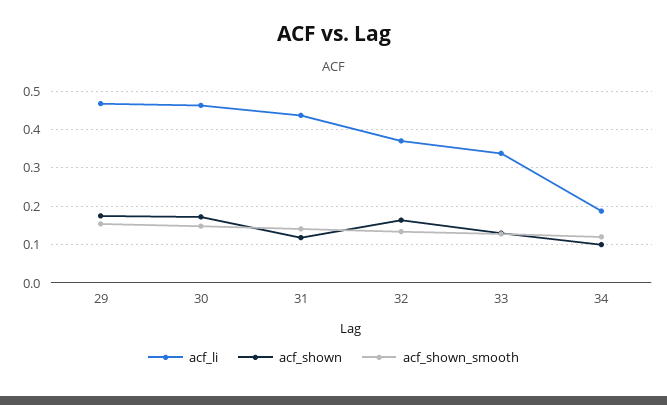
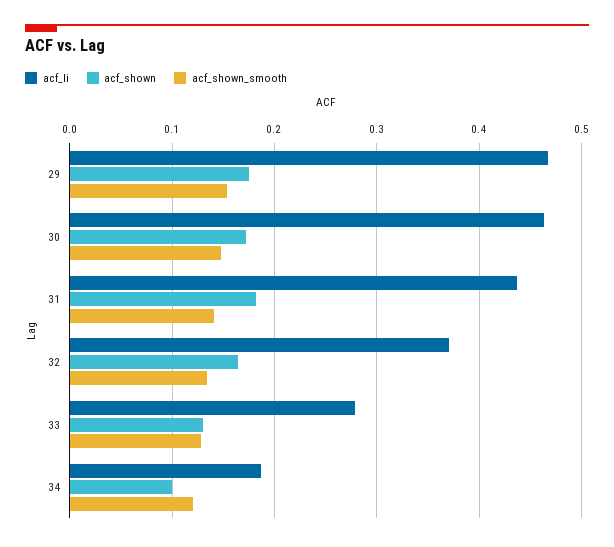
  {
    "acf_li": {
      "29": 0.47,
      "30": 0.46,
      "31": 0.44,
      "32": 0.37,
-     "33": 0.34,
+     "33": 0.28,
      "34": 0.19
    },
    "acf_shown": {
      "29": 0.18,
      "30": 0.17,
-     "31": 0.12,
+     "31": 0.18,
      "32": 0.16,
      "33": 0.13,
      "34": 0.1
    },
    "acf_shown_smooth": {
      "29": 0.15,
      "30": 0.15,
      "31": 0.14,
      "32": 0.13,
      "33": 0.13,
      "34": 0.12
    }
  }

